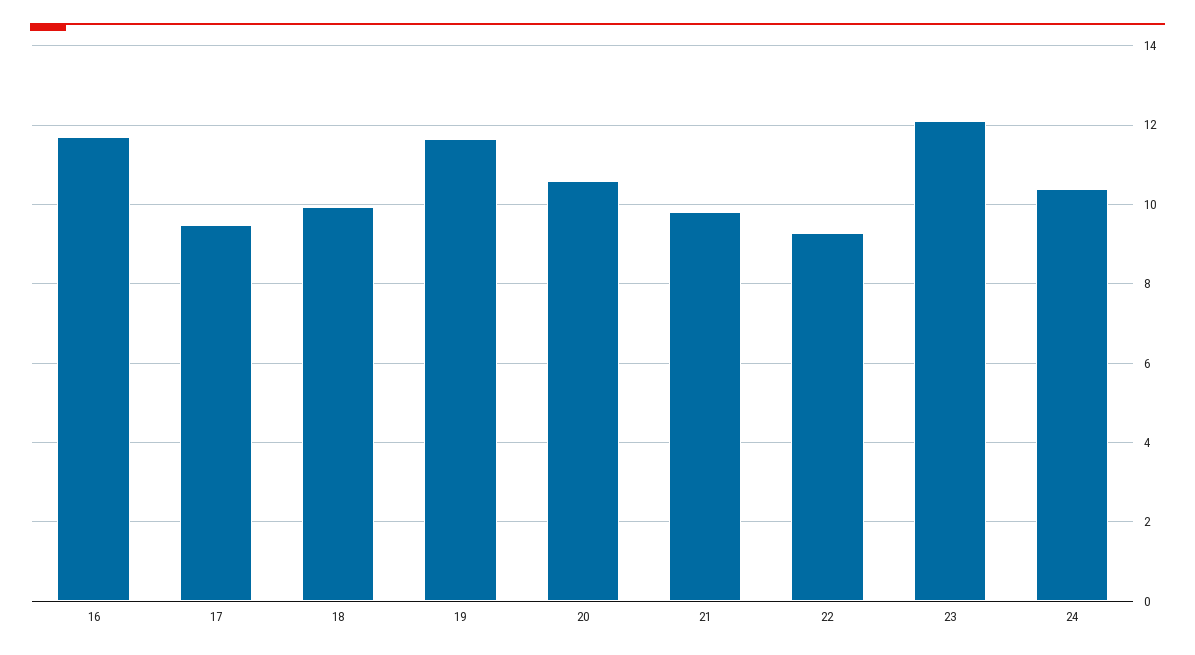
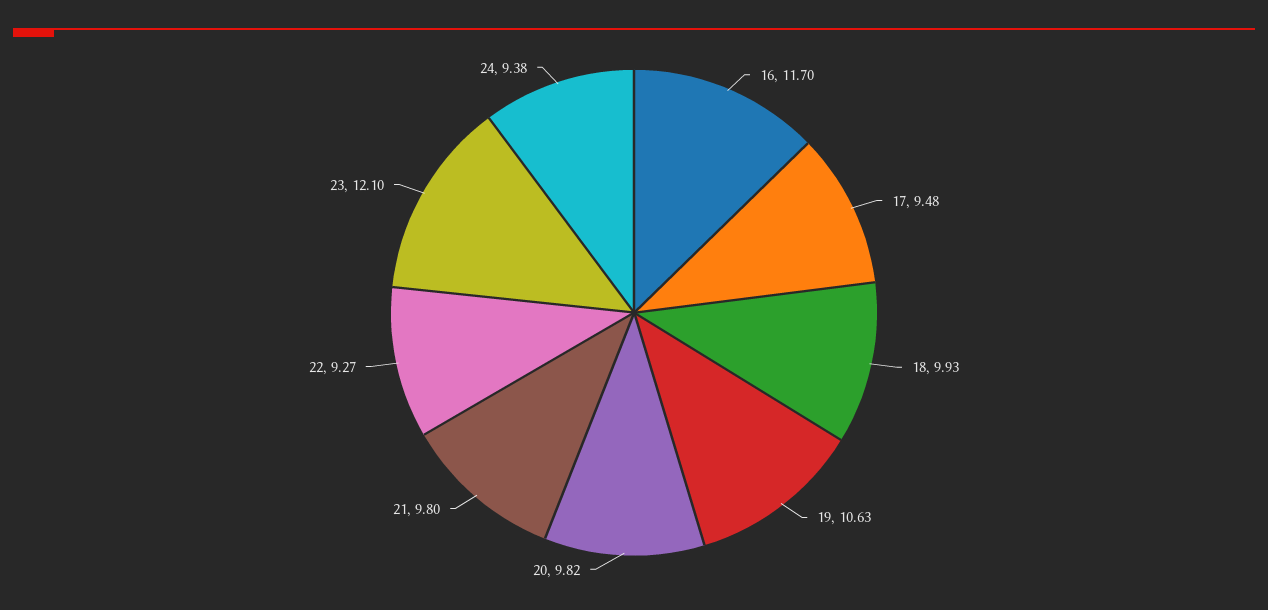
  {
    "16": 11.7,
    "17": 9.48,
    "18": 9.93,
-   "19": 11.6,
+   "19": 10.63,
-   "20": 10.6,
+   "20": 9.82,
    "21": 9.8,
    "22": 9.27,
    "23": 12.1,
-   "24": 10.4
+   "24": 9.38
  }

